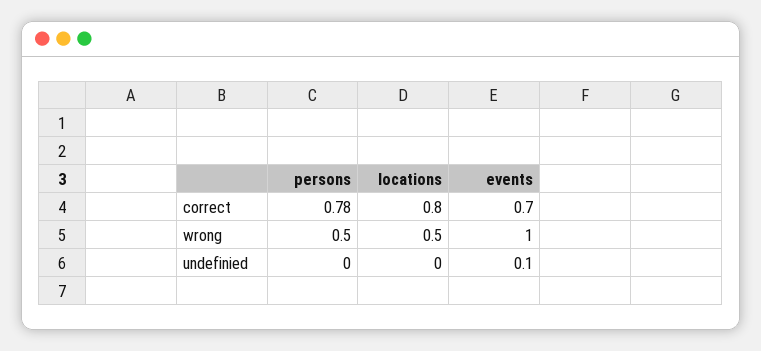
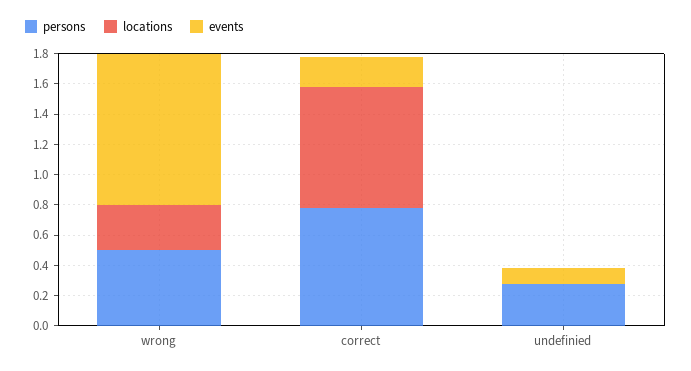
  {
    "persons": {
      "correct": 0.78,
      "wrong": 0.5,
-     "undefinied": 0
+     "undefinied": 0.3
    },
    "locations": {
      "correct": 0.8,
-     "wrong": 0.5,
+     "wrong": 0.3,
      "undefinied": 0
    },
    "events": {
-     "correct": 0.7,
+     "correct": 0.2,
      "wrong": 1,
      "undefinied": 0.1
    }
  }

